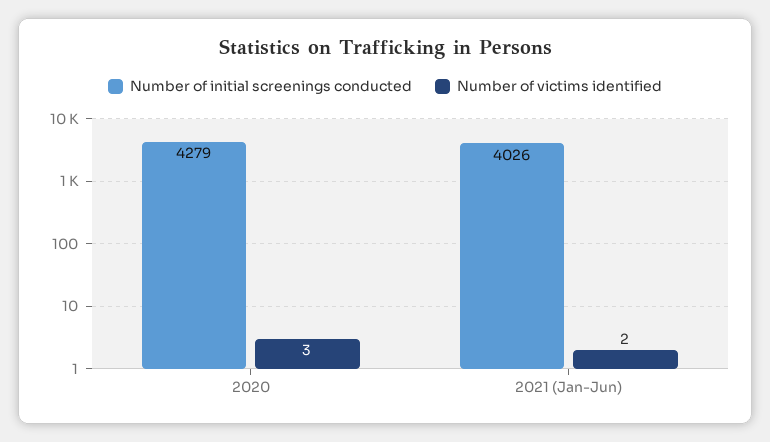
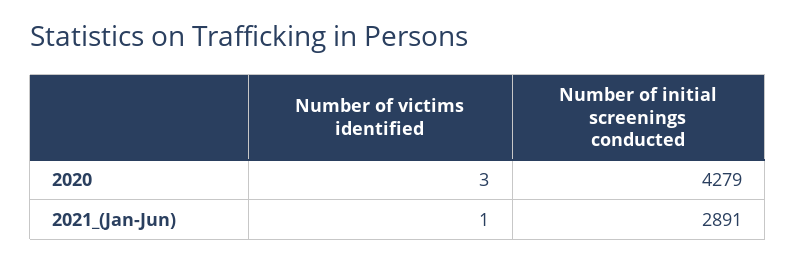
  {
    "Number of initial screenings conducted": {
      "2020": 4279,
-     "2021 (Jan-Jun)": 4026
+     "2021 (Jan-Jun)": 2891
    },
    "Number of victims identified": {
      "2020": 3,
-     "2021 (Jan-Jun)": 2
+     "2021 (Jan-Jun)": 1
    }
  }

